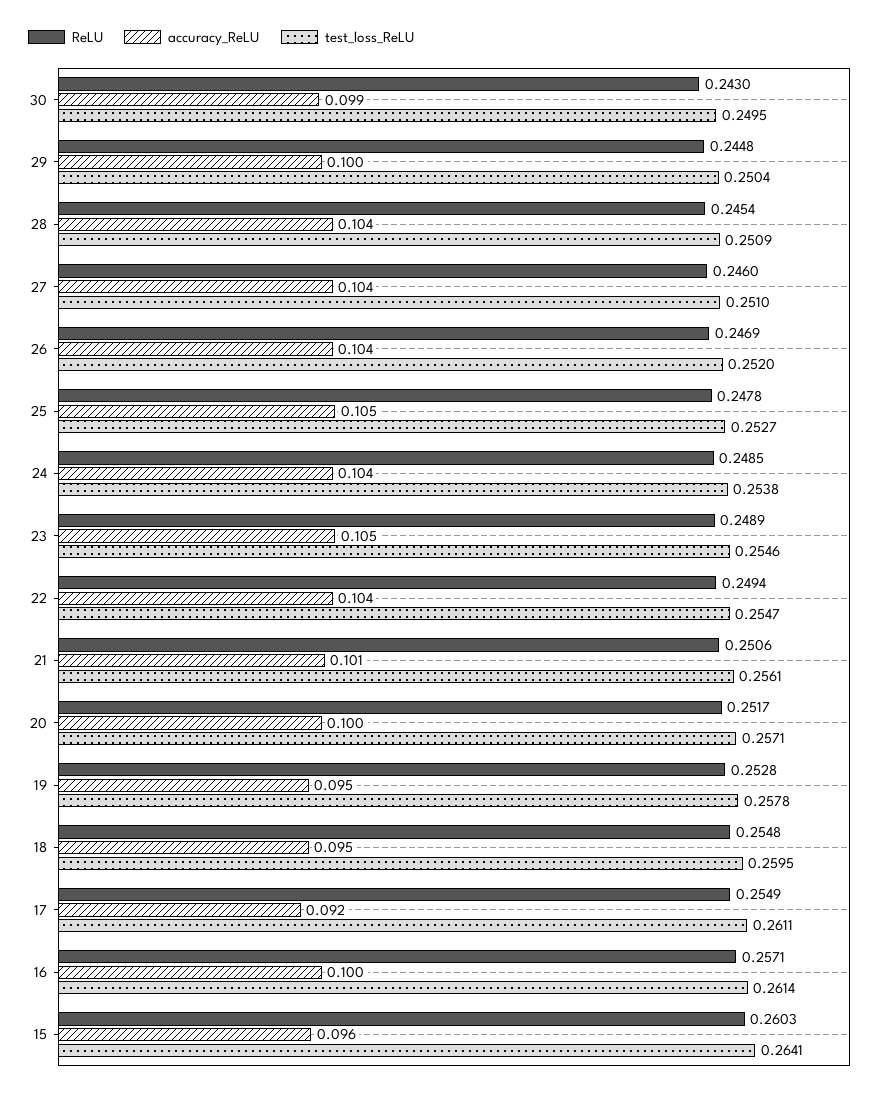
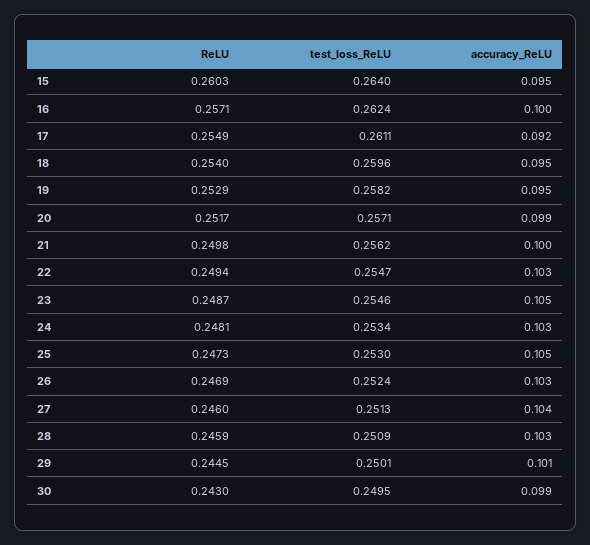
  {
    "ReLU": {
      "30": 0.243,
-     "29": 0.2448,
+     "29": 0.2445,
-     "28": 0.2454,
+     "28": 0.2459,
      "27": 0.246,
      "26": 0.2469,
-     "25": 0.2478,
+     "25": 0.2473,
-     "24": 0.2485,
+     "24": 0.2481,
-     "23": 0.2489,
+     "23": 0.2487,
      "22": 0.2494,
-     "21": 0.2506,
+     "21": 0.2498,
      "20": 0.2517,
-     "19": 0.2528,
+     "19": 0.2529,
-     "18": 0.2548,
+     "18": 0.254,
      "17": 0.2549,
      "16": 0.2571,
      "15": 0.2603
    },
    "accuracy_ReLU": {
      "30": 0.099,
-     "29": 0.1,
+     "29": 0.101,
-     "28": 0.104,
+     "28": 0.103,
      "27": 0.104,
-     "26": 0.104,
+     "26": 0.103,
      "25": 0.105,
-     "24": 0.104,
+     "24": 0.103,
      "23": 0.105,
-     "22": 0.104,
+     "22": 0.103,
-     "21": 0.101,
+     "21": 0.1,
-     "20": 0.1,
+     "20": 0.099,
      "19": 0.095,
      "18": 0.095,
      "17": 0.092,
      "16": 0.1,
-     "15": 0.096
+     "15": 0.095
    },
    "test_loss_ReLU": {
      "30": 0.2495,
-     "29": 0.2504,
+     "29": 0.2501,
      "28": 0.2509,
-     "27": 0.251,
+     "27": 0.2513,
-     "26": 0.252,
+     "26": 0.2524,
-     "25": 0.2527,
+     "25": 0.253,
-     "24": 0.2538,
+     "24": 0.2534,
      "23": 0.2546,
      "22": 0.2547,
-     "21": 0.2561,
+     "21": 0.2562,
      "20": 0.2571,
-     "19": 0.2578,
+     "19": 0.2582,
-     "18": 0.2595,
+     "18": 0.2596,
      "17": 0.2611,
-     "16": 0.2614,
+     "16": 0.2624,
-     "15": 0.2641
+     "15": 0.264
    }
  }

